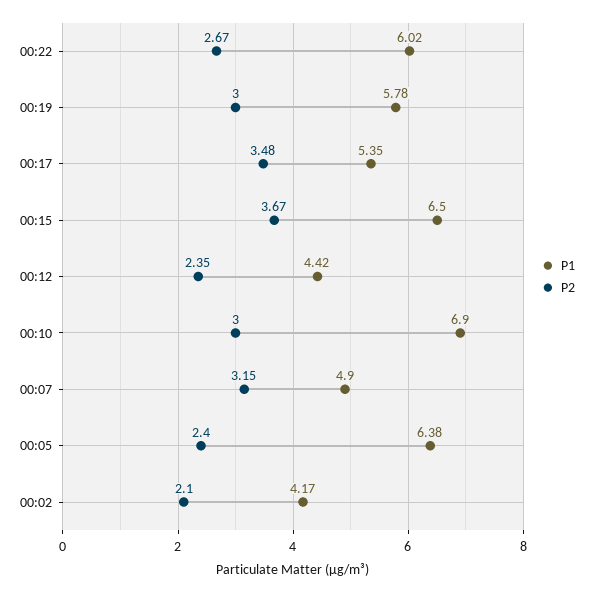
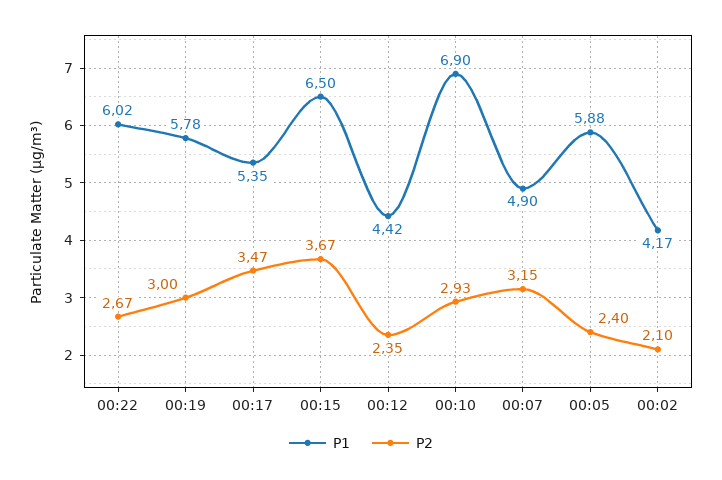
  {
    "P1": {
      "00:22": 6.02,
      "00:19": 5.78,
      "00:17": 5.35,
      "00:15": 6.5,
      "00:12": 4.42,
      "00:10": 6.9,
      "00:07": 4.9,
-     "00:05": 6.38,
+     "00:05": 5.88,
      "00:02": 4.17
    },
    "P2": {
      "00:22": 2.67,
      "00:19": 3,
-     "00:17": 3.48,
+     "00:17": 3.47,
      "00:15": 3.67,
      "00:12": 2.35,
-     "00:10": 3,
+     "00:10": 2.93,
      "00:07": 3.15,
      "00:05": 2.4,
      "00:02": 2.1
    }
  }

